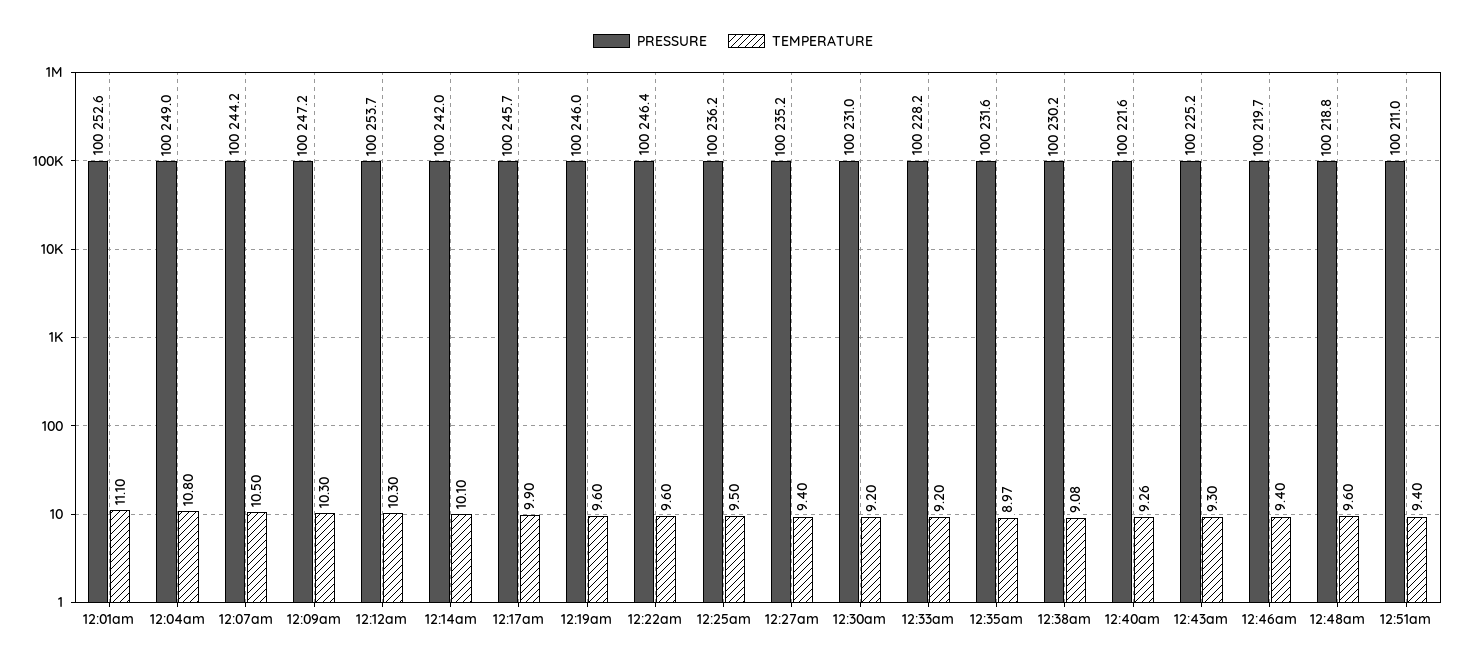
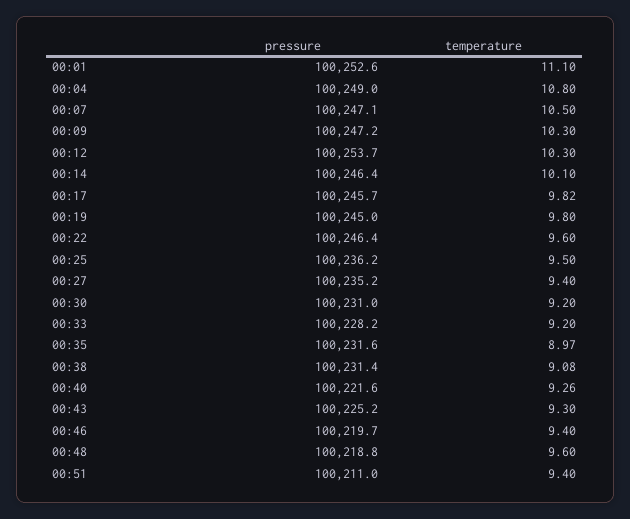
  {
    "PRESSURE": {
      "12:01am": 100252.6,
      "12:04am": 100249,
-     "12:07am": 100244.2,
+     "12:07am": 100247.1,
      "12:09am": 100247.2,
      "12:12am": 100253.7,
-     "12:14am": 100242,
+     "12:14am": 100246.4,
      "12:17am": 100245.7,
-     "12:19am": 100246,
+     "12:19am": 100245,
      "12:22am": 100246.4,
      "12:25am": 100236.2,
      "12:27am": 100235.2,
      "12:30am": 100231,
      "12:33am": 100228.2,
      "12:35am": 100231.6,
-     "12:38am": 100230.2,
+     "12:38am": 100231.4,
      "12:40am": 100221.6,
      "12:43am": 100225.2,
      "12:46am": 100219.7,
      "12:48am": 100218.8,
      "12:51am": 100211
    },
    "TEMPERATURE": {
      "12:01am": 11.1,
      "12:04am": 10.8,
      "12:07am": 10.5,
      "12:09am": 10.3,
      "12:12am": 10.3,
      "12:14am": 10.1,
-     "12:17am": 9.9,
+     "12:17am": 9.82,
-     "12:19am": 9.6,
+     "12:19am": 9.8,
      "12:22am": 9.6,
      "12:25am": 9.5,
      "12:27am": 9.4,
      "12:30am": 9.2,
      "12:33am": 9.2,
      "12:35am": 8.97,
      "12:38am": 9.08,
      "12:40am": 9.26,
      "12:43am": 9.3,
      "12:46am": 9.4,
      "12:48am": 9.6,
      "12:51am": 9.4
    }
  }

